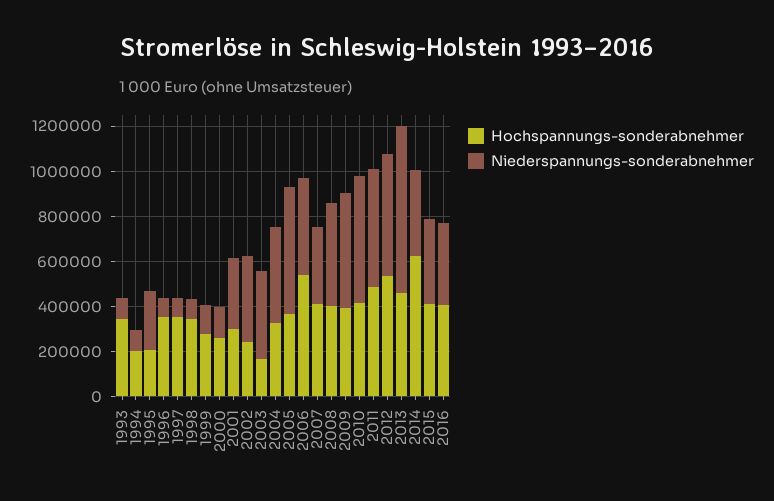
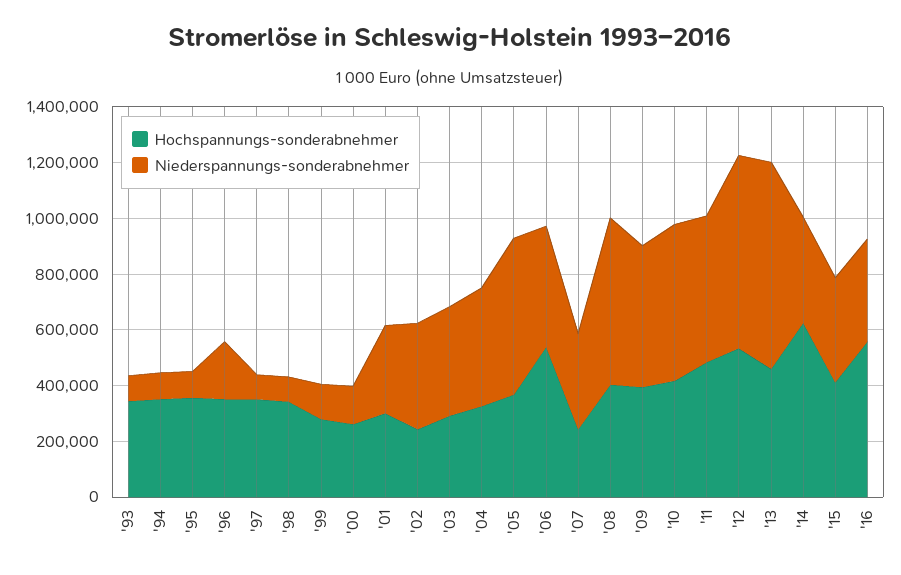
  {
    "Hochspannungs-sonderabnehmer": {
      "1993": 350000,
-     "1994": 200000,
+     "1994": 350000,
-     "1995": 200000,
+     "1995": 350000,
      "1996": 350000,
      "1997": 350000,
      "1998": 350000,
      "1999": 300000,
      "2000": 250000,
      "2001": 300000,
      "2002": 250000,
-     "2003": 150000,
+     "2003": 300000,
      "2004": 350000,
      "2005": 350000,
      "2006": 550000,
-     "2007": 400000,
+     "2007": 250000,
      "2008": 400000,
      "2009": 400000,
      "2010": 400000,
      "2011": 500000,
      "2012": 550000,
      "2013": 450000,
      "2014": 650000,
      "2015": 400000,
-     "2016": 400000
+     "2016": 550000
    },
    "Niederspannungs-sonderabnehmer": {
      "1993": 100000,
      "1994": 100000,
-     "1995": 250000,
+     "1995": 100000,
-     "1996": 100000,
+     "1996": 200000,
      "1997": 100000,
      "1998": 100000,
      "1999": 150000,
      "2000": 150000,
      "2001": 300000,
      "2002": 400000,
      "2003": 400000,
      "2004": 400000,
      "2005": 550000,
      "2006": 450000,
      "2007": 350000,
-     "2008": 450000,
+     "2008": 600000,
      "2009": 500000,
      "2010": 550000,
      "2011": 500000,
-     "2012": 550000,
+     "2012": 700000,
      "2013": 750000,
      "2014": 400000,
      "2015": 350000,
      "2016": 350000
    }
  }

